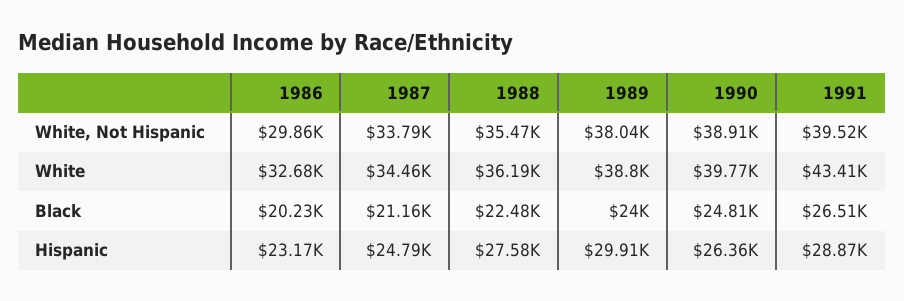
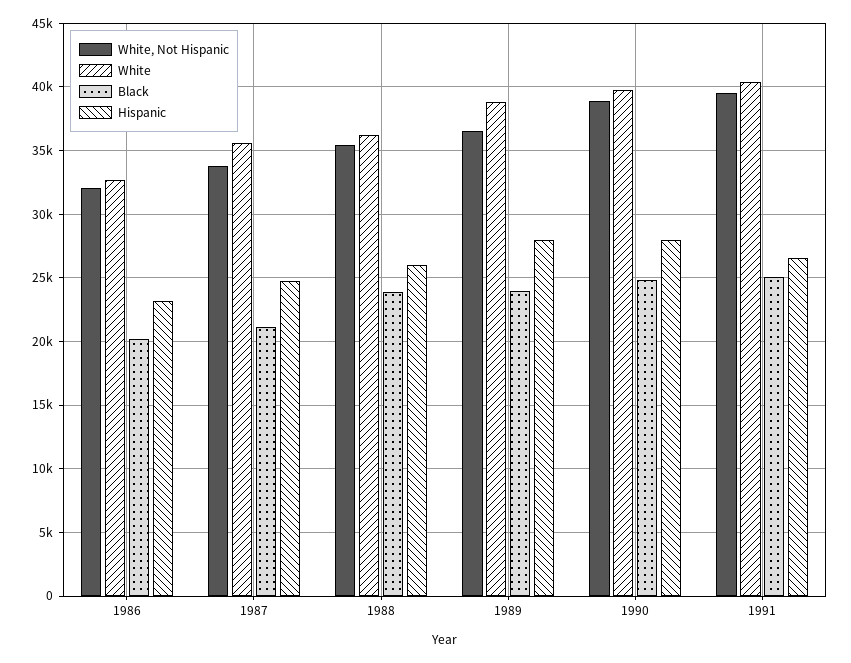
  {
    "White, Not Hispanic": {
-     "1986": 29860,
+     "1986": 32000,
      "1987": 33790,
      "1988": 35470,
-     "1989": 38040,
+     "1989": 36500,
      "1990": 38910,
      "1991": 39520
    },
    "White": {
      "1986": 32680,
-     "1987": 34460,
+     "1987": 35500,
      "1988": 36190,
      "1989": 38800,
      "1990": 39770,
-     "1991": 43410
+     "1991": 40500
    },
    "Black": {
      "1986": 20230,
      "1987": 21160,
-     "1988": 22480,
+     "1988": 24000,
      "1989": 24000,
      "1990": 24810,
-     "1991": 26510
+     "1991": 25000
    },
    "Hispanic": {
      "1986": 23170,
      "1987": 24790,
-     "1988": 27580,
+     "1988": 26000,
-     "1989": 29910,
+     "1989": 28000,
-     "1990": 26360,
+     "1990": 28000,
-     "1991": 28870
+     "1991": 26500
    }
  }

